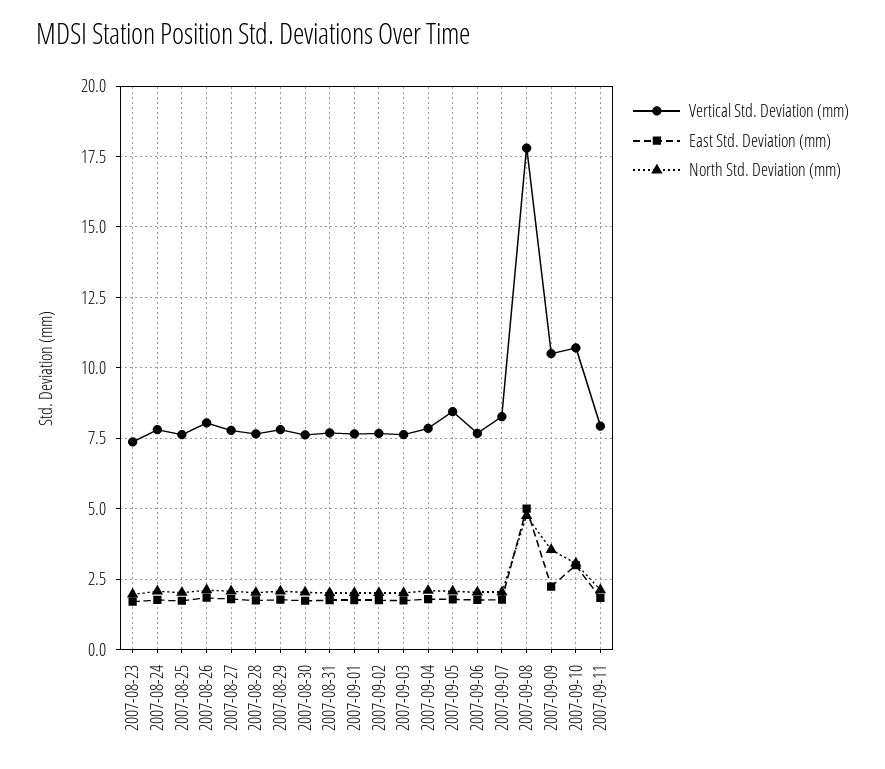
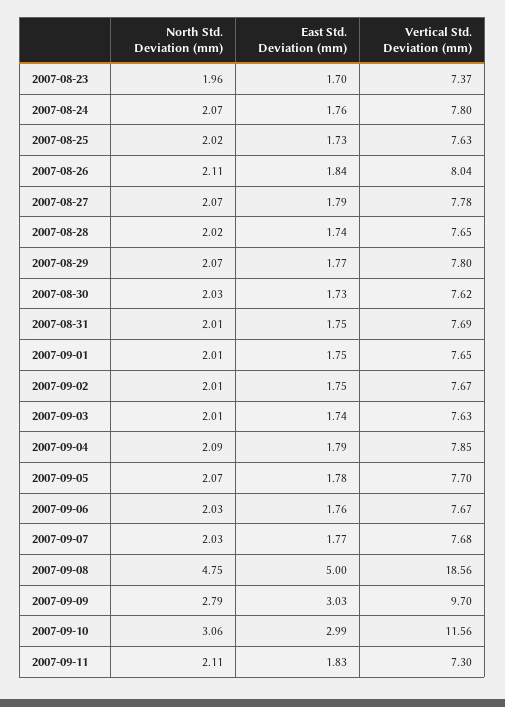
  {
    "Vertical Std. Deviation (mm)": {
      "2007-08-23": 7.37,
      "2007-08-24": 7.8,
      "2007-08-25": 7.63,
      "2007-08-26": 8.04,
      "2007-08-27": 7.78,
      "2007-08-28": 7.65,
      "2007-08-29": 7.8,
      "2007-08-30": 7.62,
      "2007-08-31": 7.69,
      "2007-09-01": 7.65,
      "2007-09-02": 7.67,
      "2007-09-03": 7.63,
      "2007-09-04": 7.85,
-     "2007-09-05": 8.5,
+     "2007-09-05": 7.7,
      "2007-09-06": 7.67,
-     "2007-09-07": 8.25,
+     "2007-09-07": 7.68,
-     "2007-09-08": 17.75,
+     "2007-09-08": 18.56,
-     "2007-09-09": 10.5,
+     "2007-09-09": 9.7,
-     "2007-09-10": 10.75,
+     "2007-09-10": 11.56,
-     "2007-09-11": 8
+     "2007-09-11": 7.3
    },
    "East Std. Deviation (mm)": {
      "2007-08-23": 1.7,
      "2007-08-24": 1.76,
      "2007-08-25": 1.73,
      "2007-08-26": 1.84,
      "2007-08-27": 1.79,
      "2007-08-28": 1.74,
      "2007-08-29": 1.77,
      "2007-08-30": 1.73,
      "2007-08-31": 1.75,
      "2007-09-01": 1.75,
      "2007-09-02": 1.75,
      "2007-09-03": 1.74,
      "2007-09-04": 1.79,
      "2007-09-05": 1.78,
      "2007-09-06": 1.76,
      "2007-09-07": 1.77,
      "2007-09-08": 5,
-     "2007-09-09": 2.25,
+     "2007-09-09": 3.03,
      "2007-09-10": 2.99,
      "2007-09-11": 1.83
    },
    "North Std. Deviation (mm)": {
      "2007-08-23": 1.96,
      "2007-08-24": 2.07,
      "2007-08-25": 2.02,
      "2007-08-26": 2.11,
      "2007-08-27": 2.07,
      "2007-08-28": 2.02,
      "2007-08-29": 2.07,
      "2007-08-30": 2.03,
      "2007-08-31": 2.01,
      "2007-09-01": 2.01,
      "2007-09-02": 2.01,
      "2007-09-03": 2.01,
      "2007-09-04": 2.09,
      "2007-09-05": 2.07,
      "2007-09-06": 2.03,
      "2007-09-07": 2.03,
      "2007-09-08": 4.75,
-     "2007-09-09": 3.5,
+     "2007-09-09": 2.79,
      "2007-09-10": 3.06,
      "2007-09-11": 2.11
    }
  }

